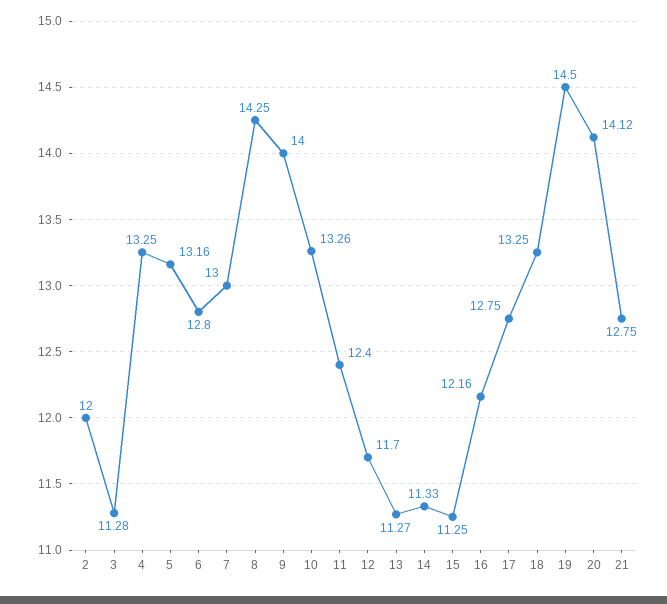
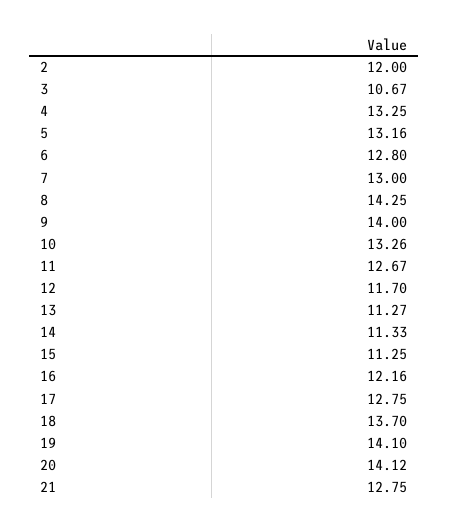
  {
    "2": 12,
-   "3": 11.28,
+   "3": 10.67,
    "4": 13.25,
    "5": 13.16,
    "6": 12.8,
    "7": 13,
    "8": 14.25,
    "9": 14,
    "10": 13.26,
-   "11": 12.4,
+   "11": 12.67,
    "12": 11.7,
    "13": 11.27,
    "14": 11.33,
    "15": 11.25,
    "16": 12.16,
    "17": 12.75,
-   "18": 13.25,
+   "18": 13.7,
-   "19": 14.5,
+   "19": 14.1,
    "20": 14.12,
    "21": 12.75
  }

